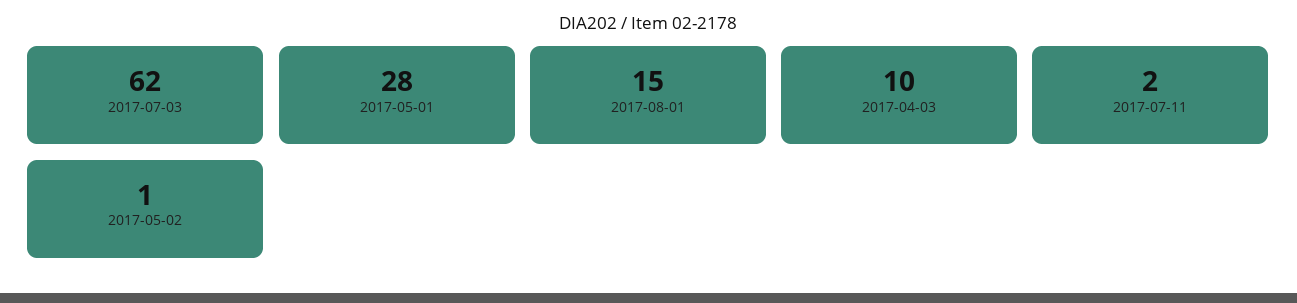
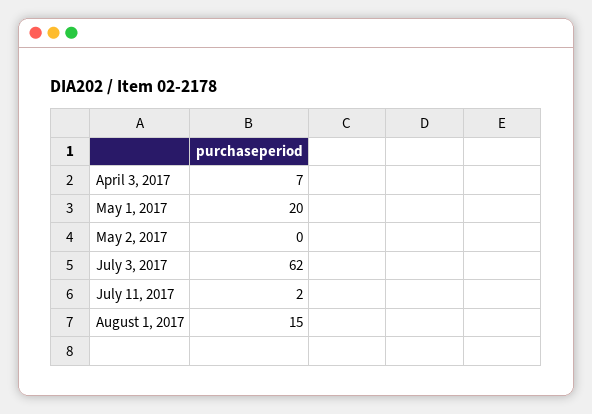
  {
    "2017-07-03": 62,
-   "2017-05-01": 28,
+   "2017-05-01": 20,
    "2017-08-01": 15,
-   "2017-04-03": 10,
+   "2017-04-03": 7,
    "2017-07-11": 2,
-   "2017-05-02": 1
+   "2017-05-02": 0
  }

